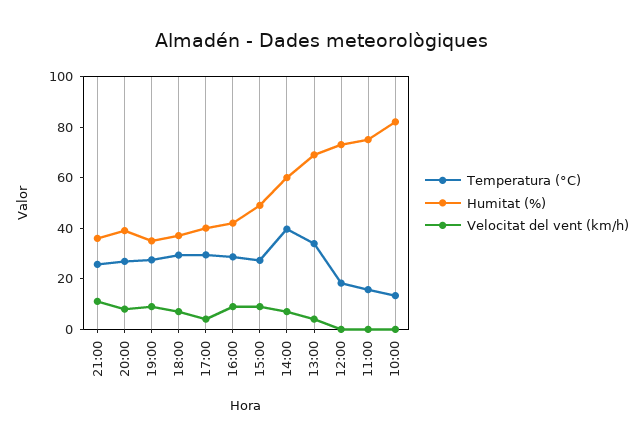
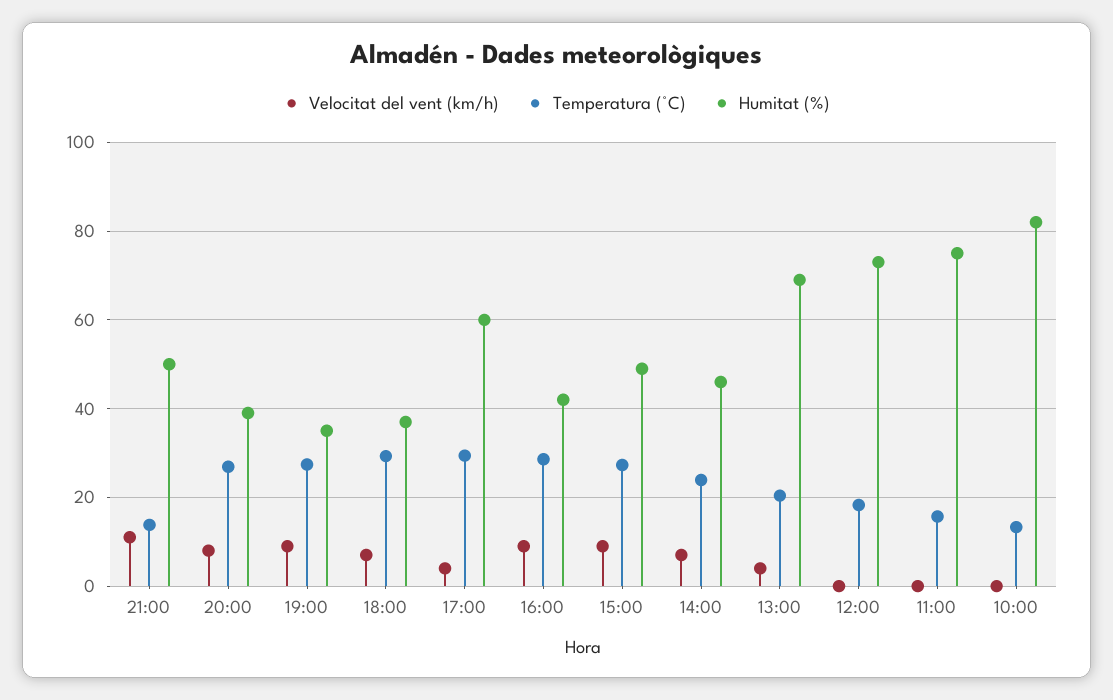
  {
    "Temperatura (°C)": {
-     "21:00": 25,
+     "21:00": 14,
      "20:00": 26,
      "19:00": 28,
      "18:00": 30,
      "17:00": 30,
      "16:00": 28,
      "15:00": 28,
-     "14:00": 40,
+     "14:00": 24,
-     "13:00": 35,
+     "13:00": 20,
      "12:00": 18,
      "11:00": 16,
      "10:00": 14
    },
    "Humitat (%)": {
-     "21:00": 35,
+     "21:00": 50,
      "20:00": 40,
      "19:00": 36,
      "18:00": 38,
-     "17:00": 40,
+     "17:00": 60,
      "16:00": 42,
      "15:00": 50,
-     "14:00": 60,
+     "14:00": 46,
      "13:00": 70,
      "12:00": 74,
      "11:00": 76,
      "10:00": 82
    },
    "Velocitat del vent (km/h)": {
      "21:00": 12,
      "20:00": 8,
      "19:00": 10,
      "18:00": 8,
      "17:00": 4,
      "16:00": 10,
      "15:00": 10,
      "14:00": 8,
      "13:00": 4,
      "12:00": 0,
      "11:00": 0,
      "10:00": 0
    }
  }

